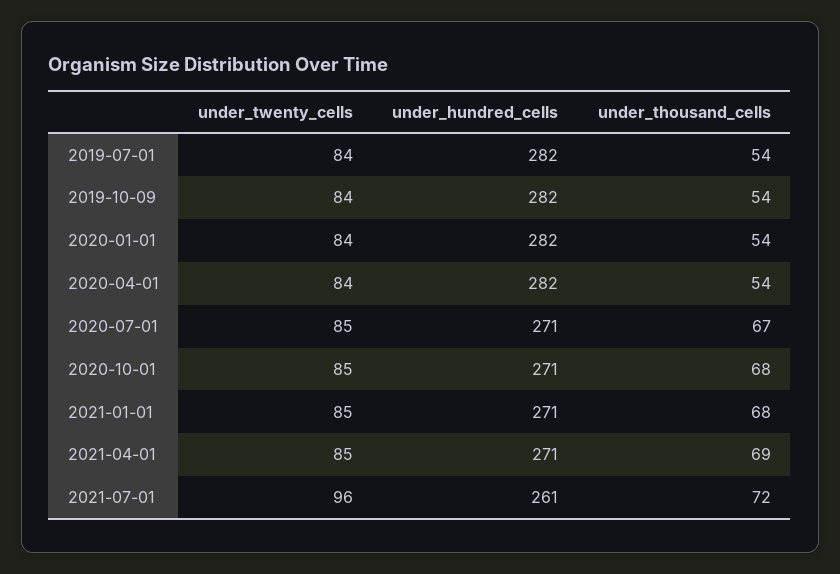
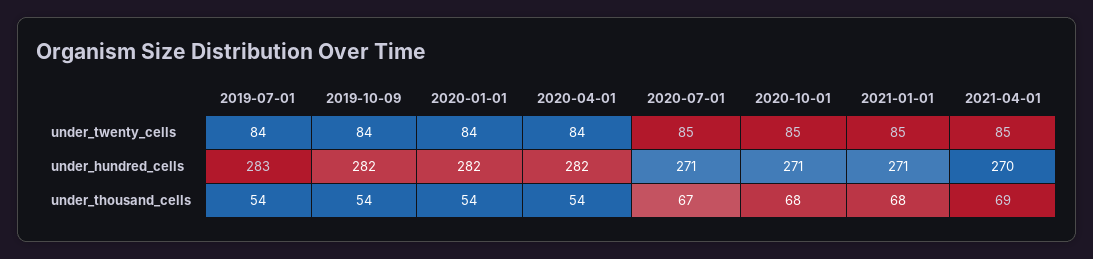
  {
    "under_twenty_cells": {
      "2019-07-01": 84,
      "2019-10-09": 84,
      "2020-01-01": 84,
      "2020-04-01": 84,
      "2020-07-01": 85,
      "2020-10-01": 85,
      "2021-01-01": 85,
-     "2021-04-01": 85,
+     "2021-04-01": 85
-     "2021-07-01": 96
    },
    "under_hundred_cells": {
-     "2019-07-01": 282,
+     "2019-07-01": 283,
      "2019-10-09": 282,
      "2020-01-01": 282,
      "2020-04-01": 282,
      "2020-07-01": 271,
      "2020-10-01": 271,
      "2021-01-01": 271,
-     "2021-04-01": 271,
+     "2021-04-01": 270
-     "2021-07-01": 261
    },
    "under_thousand_cells": {
      "2019-07-01": 54,
      "2019-10-09": 54,
      "2020-01-01": 54,
      "2020-04-01": 54,
      "2020-07-01": 67,
      "2020-10-01": 68,
      "2021-01-01": 68,
-     "2021-04-01": 69,
+     "2021-04-01": 69
-     "2021-07-01": 72
    }
  }

